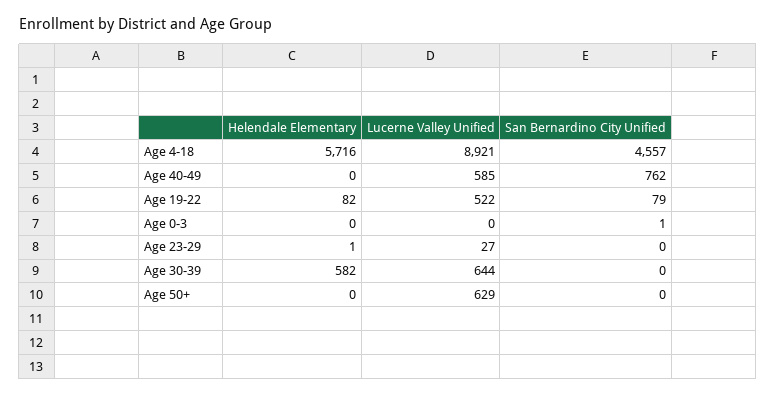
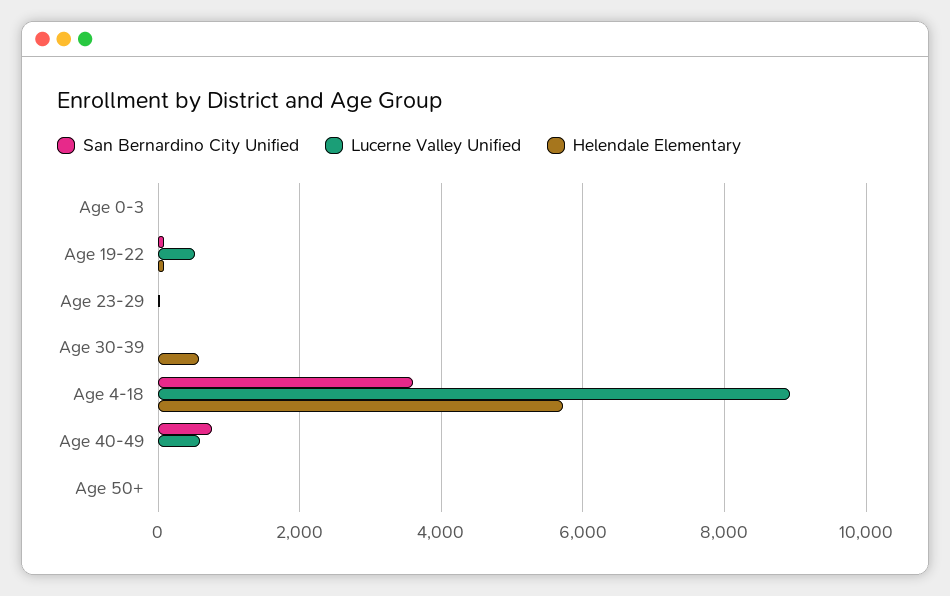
  {
    "Helendale Elementary": {
      "Age 4-18": 5716,
      "Age 40-49": 0,
      "Age 19-22": 82,
      "Age 0-3": 0,
      "Age 23-29": 1,
      "Age 30-39": 582,
      "Age 50+": 0
    },
    "Lucerne Valley Unified": {
      "Age 4-18": 8921,
      "Age 40-49": 585,
      "Age 19-22": 522,
      "Age 0-3": 0,
      "Age 23-29": 27,
-     "Age 30-39": 644,
+     "Age 30-39": 0,
-     "Age 50+": 629
+     "Age 50+": 0
    },
    "San Bernardino City Unified": {
-     "Age 4-18": 4557,
+     "Age 4-18": 3600,
      "Age 40-49": 762,
      "Age 19-22": 79,
      "Age 0-3": 1,
      "Age 23-29": 0,
      "Age 30-39": 0,
      "Age 50+": 0
    }
  }

